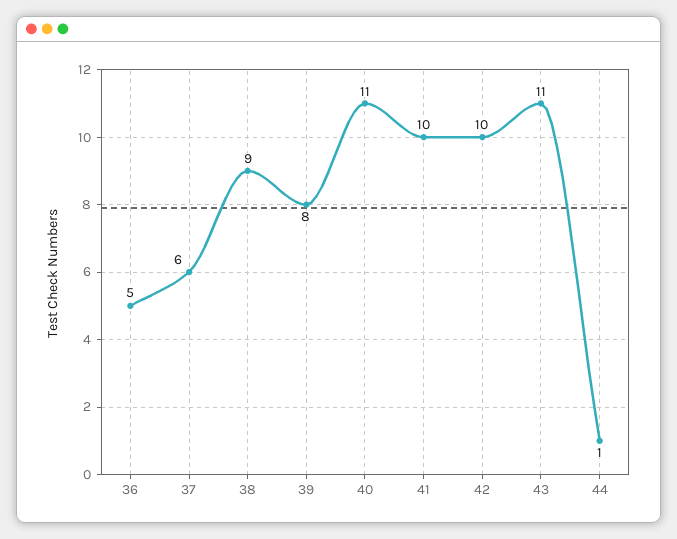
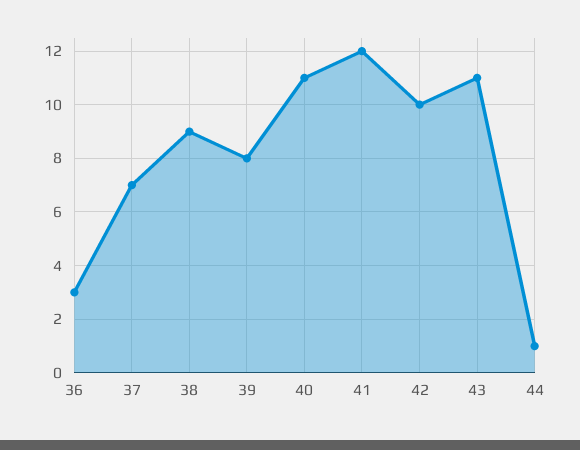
  {
-   "36": 5,
+   "36": 3,
-   "37": 6,
+   "37": 7,
    "38": 9,
    "39": 8,
    "40": 11,
-   "41": 10,
+   "41": 12,
    "42": 10,
    "43": 11,
    "44": 1
  }

